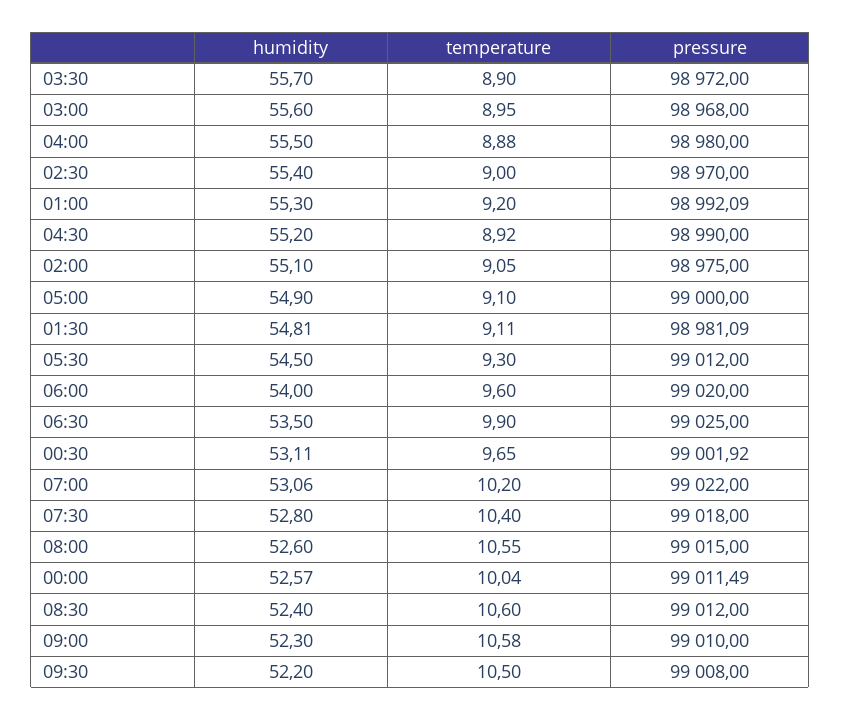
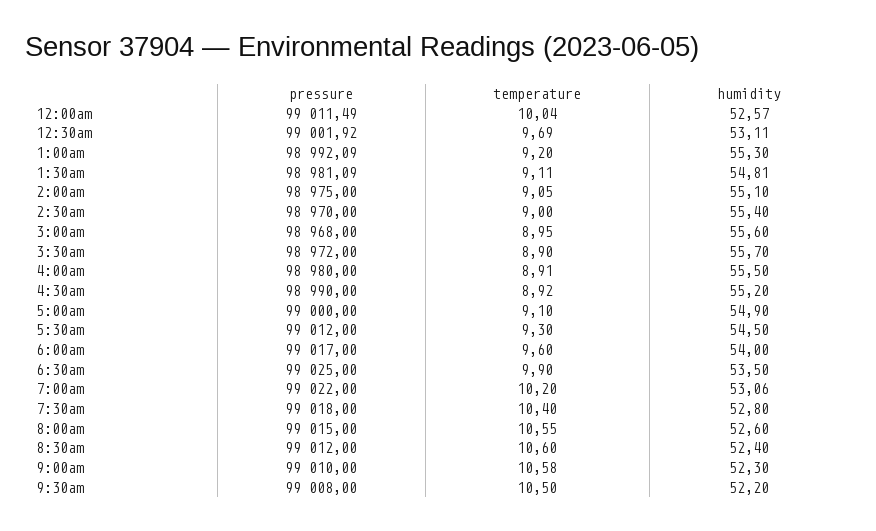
  {
    "humidity": {
      "03:30": 55.7,
      "03:00": 55.6,
      "04:00": 55.5,
      "02:30": 55.4,
      "01:00": 55.3,
      "04:30": 55.2,
      "02:00": 55.1,
      "05:00": 54.9,
      "01:30": 54.81,
      "05:30": 54.5,
      "06:00": 54,
      "06:30": 53.5,
      "00:30": 53.11,
      "07:00": 53.06,
      "07:30": 52.8,
      "08:00": 52.6,
      "00:00": 52.57,
      "08:30": 52.4,
      "09:00": 52.3,
      "09:30": 52.2
    },
    "temperature": {
      "03:30": 8.9,
      "03:00": 8.95,
-     "04:00": 8.88,
+     "04:00": 8.91,
      "02:30": 9,
      "01:00": 9.2,
      "04:30": 8.92,
      "02:00": 9.05,
      "05:00": 9.1,
      "01:30": 9.11,
      "05:30": 9.3,
      "06:00": 9.6,
      "06:30": 9.9,
-     "00:30": 9.65,
+     "00:30": 9.69,
      "07:00": 10.2,
      "07:30": 10.4,
      "08:00": 10.55,
      "00:00": 10.04,
      "08:30": 10.6,
      "09:00": 10.58,
      "09:30": 10.5
    },
    "pressure": {
      "03:30": 98972,
      "03:00": 98968,
      "04:00": 98980,
      "02:30": 98970,
      "01:00": 98992.09,
      "04:30": 98990,
      "02:00": 98975,
      "05:00": 99000,
      "01:30": 98981.09,
      "05:30": 99012,
-     "06:00": 99020,
+     "06:00": 99017,
      "06:30": 99025,
      "00:30": 99001.92,
      "07:00": 99022,
      "07:30": 99018,
      "08:00": 99015,
      "00:00": 99011.49,
      "08:30": 99012,
      "09:00": 99010,
      "09:30": 99008
    }
  }

